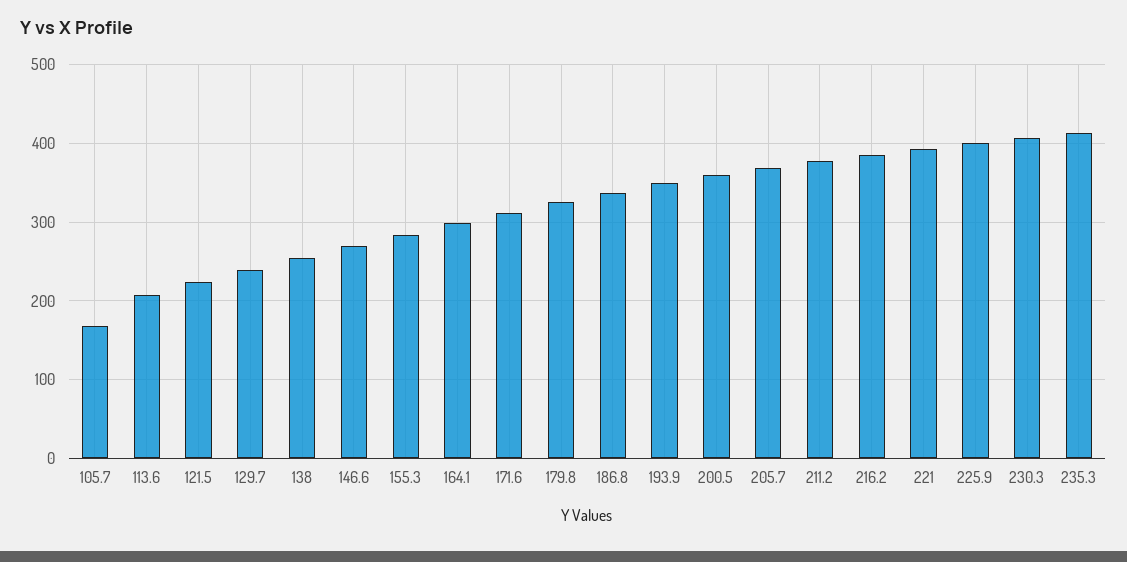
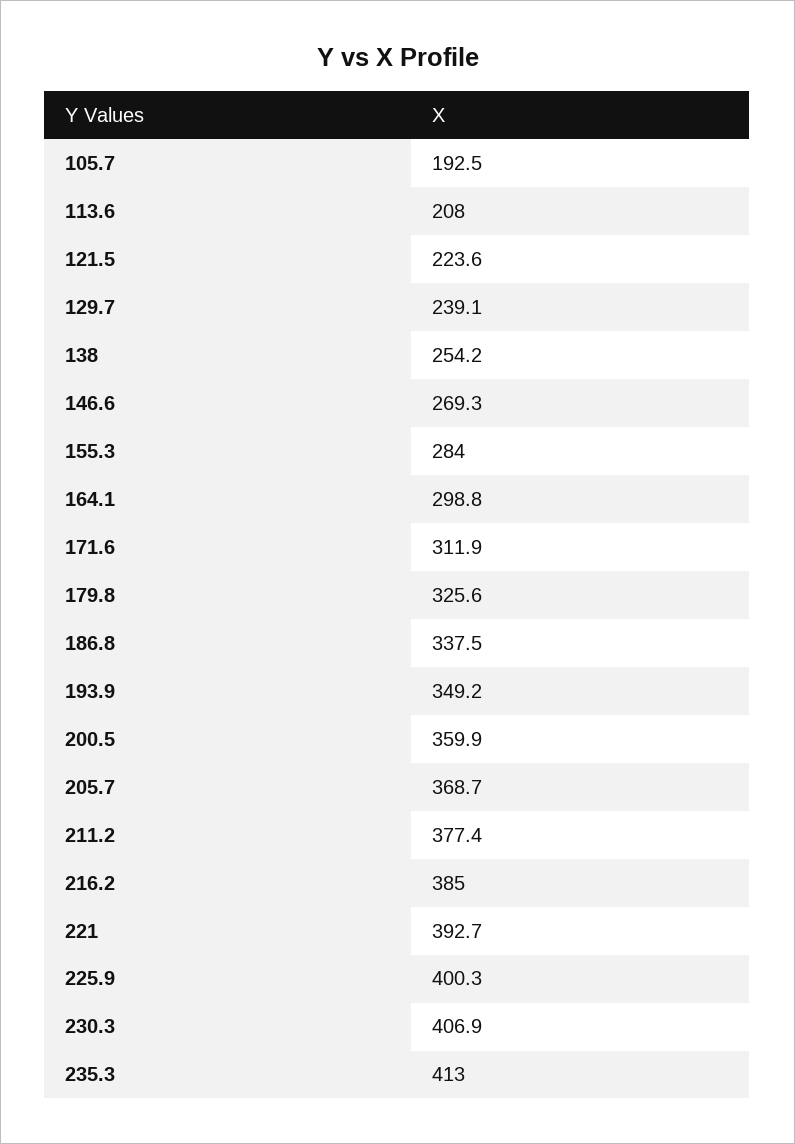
  {
-   "105.7": 170,
+   "105.7": 192.5,
    "113.6": 208,
    "121.5": 223.6,
    "129.7": 239.1,
    "138": 254.2,
    "146.6": 269.3,
    "155.3": 284,
    "164.1": 298.8,
    "171.6": 311.9,
    "179.8": 325.6,
    "186.8": 337.5,
    "193.9": 349.2,
    "200.5": 359.9,
    "205.7": 368.7,
    "211.2": 377.4,
    "216.2": 385,
    "221": 392.7,
    "225.9": 400.3,
    "230.3": 406.9,
    "235.3": 413
  }

